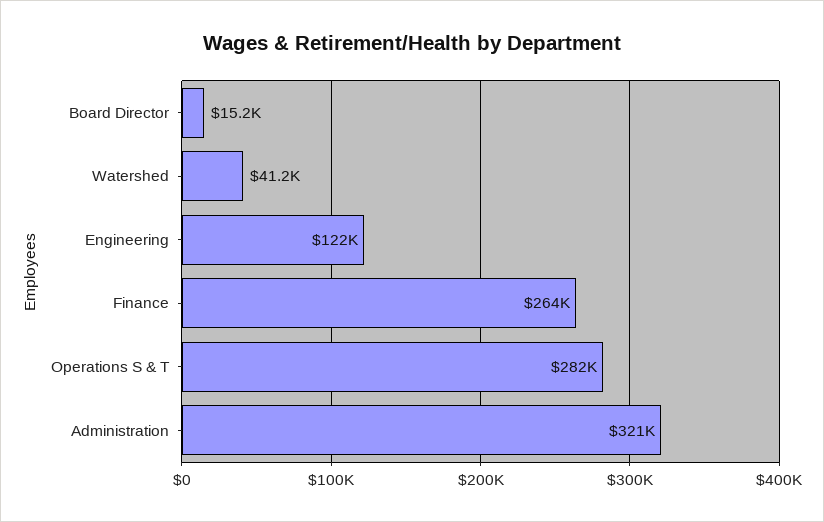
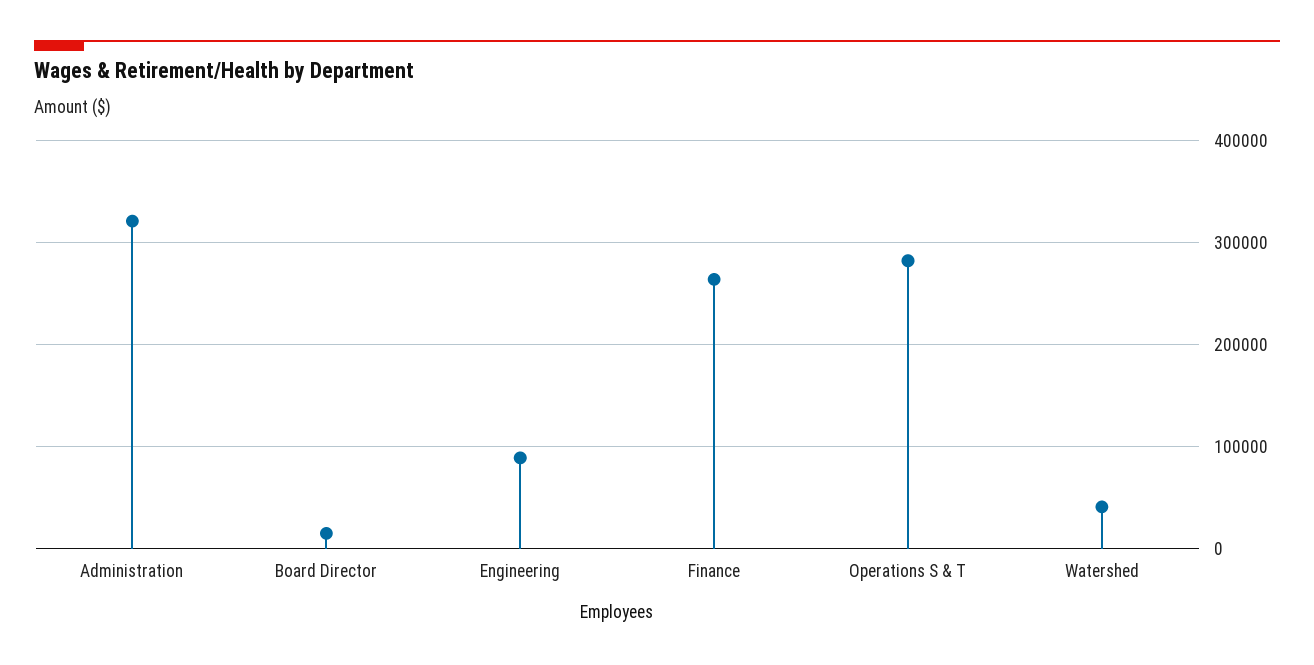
  {
    "Board Director": 15200,
    "Watershed": 41200,
-   "Engineering": 122000,
+   "Engineering": 90000,
    "Finance": 264000,
    "Operations S & T": 282000,
    "Administration": 321000
  }

